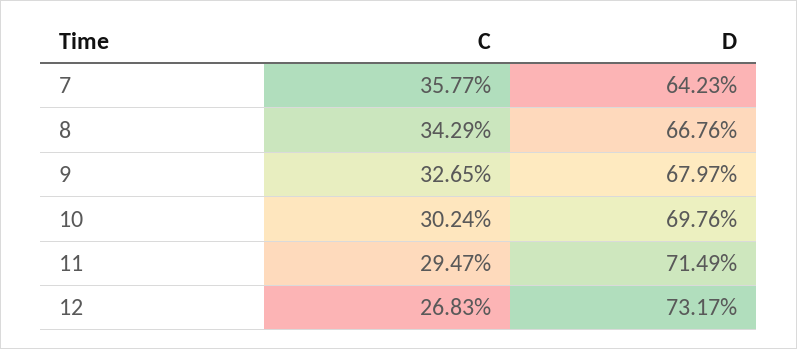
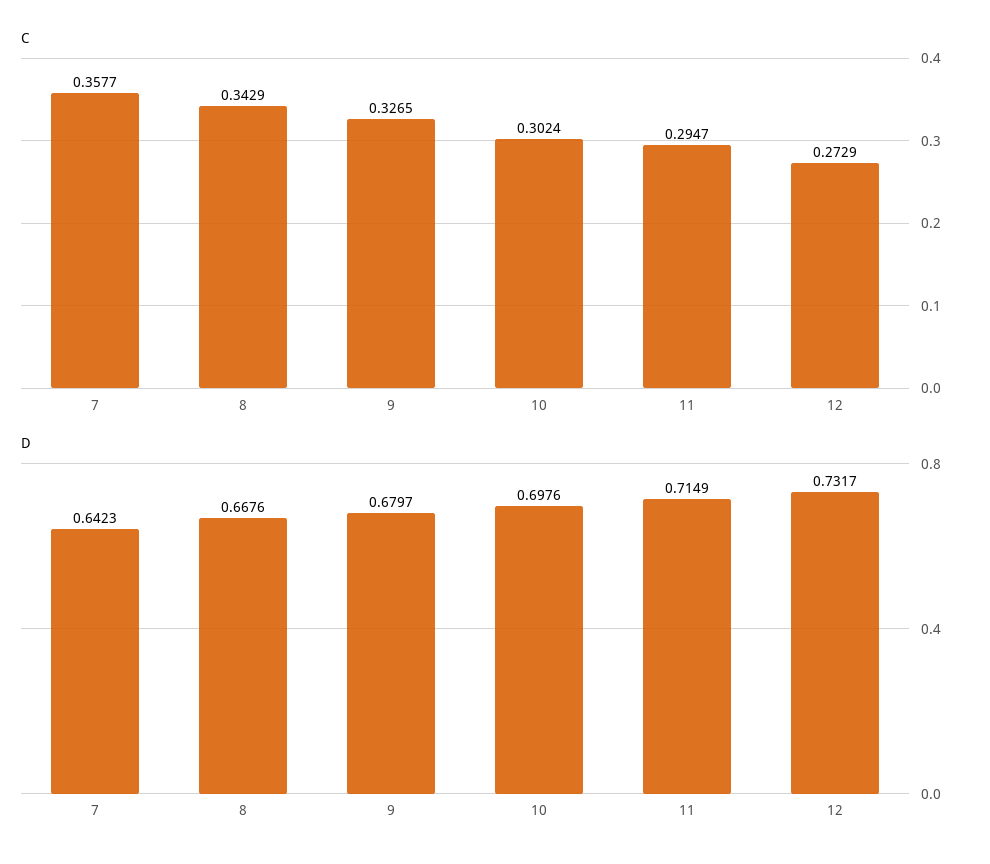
  {
    "C": {
      "7": 0.3577,
      "8": 0.3429,
      "9": 0.3265,
      "10": 0.3024,
      "11": 0.2947,
-     "12": 0.2683
+     "12": 0.2729
    },
    "D": {
      "7": 0.6423,
      "8": 0.6676,
      "9": 0.6797,
      "10": 0.6976,
      "11": 0.7149,
      "12": 0.7317
    }
  }

